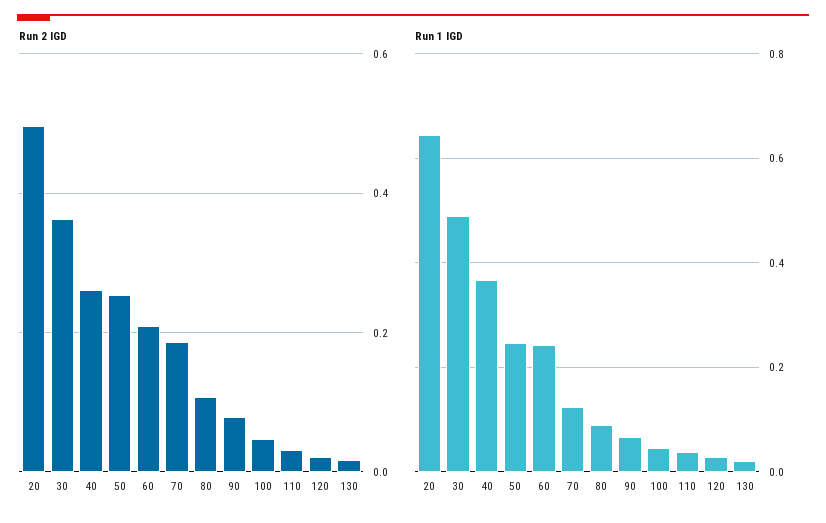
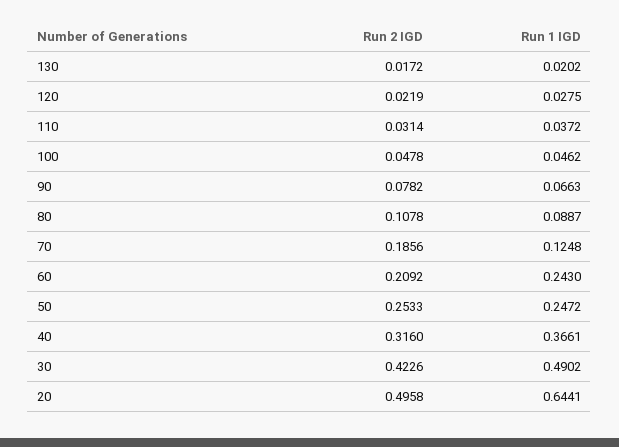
  {
    "Run 2 IGD": {
      "20": 0.4958,
-     "30": 0.36,
+     "30": 0.4226,
-     "40": 0.26,
+     "40": 0.316,
      "50": 0.2533,
      "60": 0.2092,
      "70": 0.1856,
      "80": 0.1078,
      "90": 0.0782,
      "100": 0.0478,
      "110": 0.0314,
      "120": 0.0219,
      "130": 0.0172
    },
    "Run 1 IGD": {
      "20": 0.6441,
      "30": 0.4902,
      "40": 0.3661,
      "50": 0.2472,
      "60": 0.243,
      "70": 0.1248,
      "80": 0.0887,
      "90": 0.0663,
      "100": 0.0462,
      "110": 0.0372,
      "120": 0.0275,
      "130": 0.0202
    }
  }

